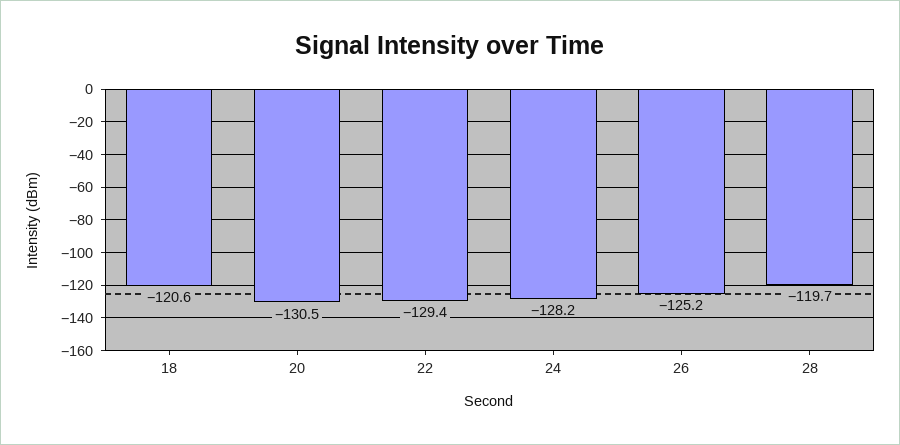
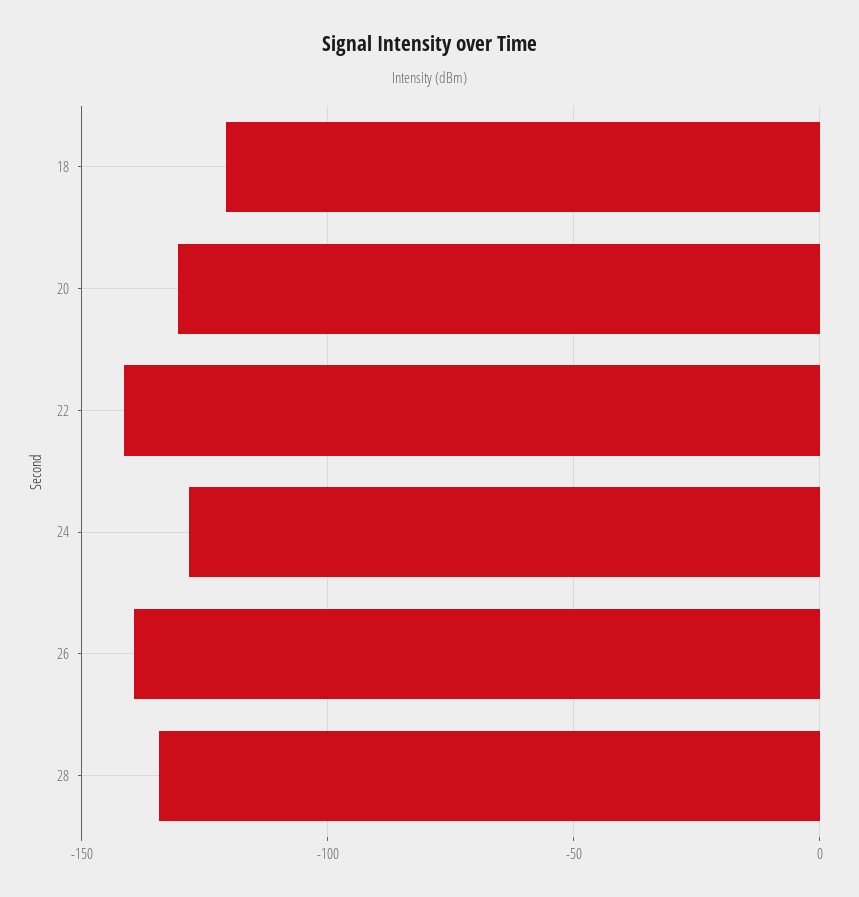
  {
    "18": -120.6,
    "20": -130.5,
-   "22": -129.4,
+   "22": -140,
    "24": -128.2,
-   "26": -125.2,
+   "26": -140,
-   "28": -119.7
+   "28": -135
  }

